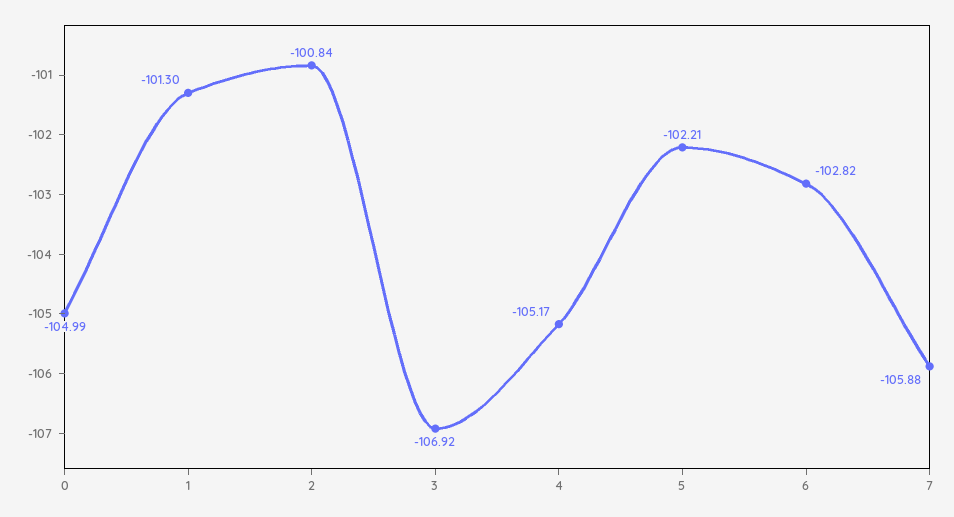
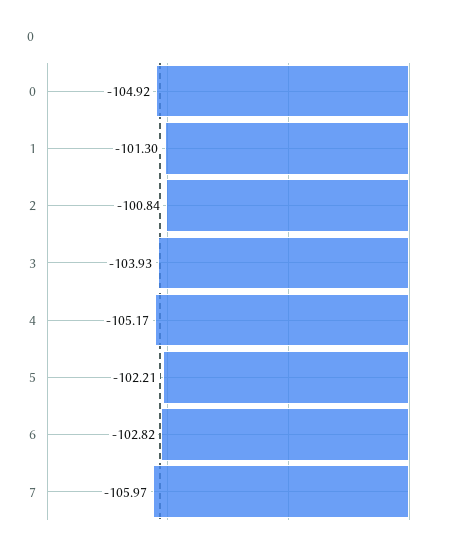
  {
-   "0": -104.99,
+   "0": -104.92,
    "1": -101.3,
    "2": -100.84,
-   "3": -106.92,
+   "3": -103.93,
    "4": -105.17,
    "5": -102.21,
    "6": -102.82,
-   "7": -105.88
+   "7": -105.97
  }

